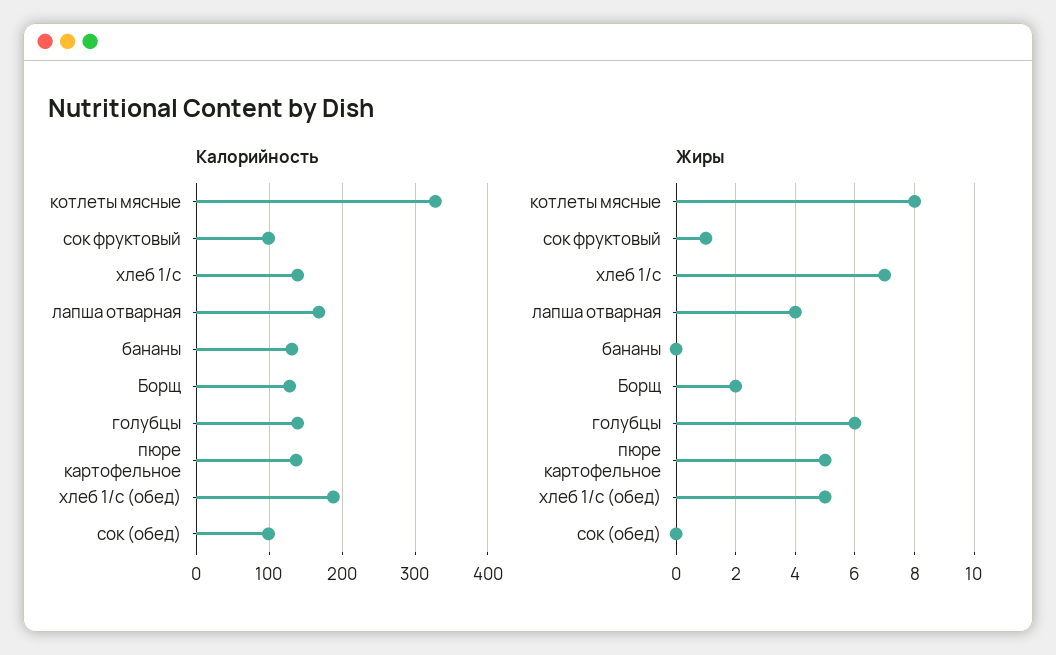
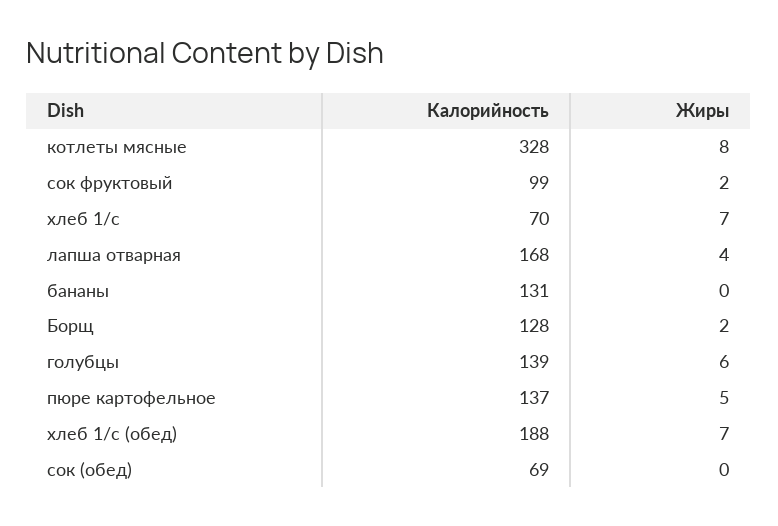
  {
    "Калорийность": {
      "котлеты мясные": 328,
      "сок фруктовый": 99,
-     "хлеб 1/с": 140,
+     "хлеб 1/с": 70,
      "лапша отварная": 168,
      "бананы": 131,
      "Борщ": 128,
      "голубцы": 139,
      "пюре картофельное": 137,
      "хлеб 1/с (обед)": 188,
-     "сок (обед)": 100
+     "сок (обед)": 69
    },
    "Жиры": {
      "котлеты мясные": 8,
-     "сок фруктовый": 1,
+     "сок фруктовый": 2,
      "хлеб 1/с": 7,
      "лапша отварная": 4,
      "бананы": 0,
      "Борщ": 2,
      "голубцы": 6,
      "пюре картофельное": 5,
-     "хлеб 1/с (обед)": 5,
+     "хлеб 1/с (обед)": 7,
      "сок (обед)": 0
    }
  }

